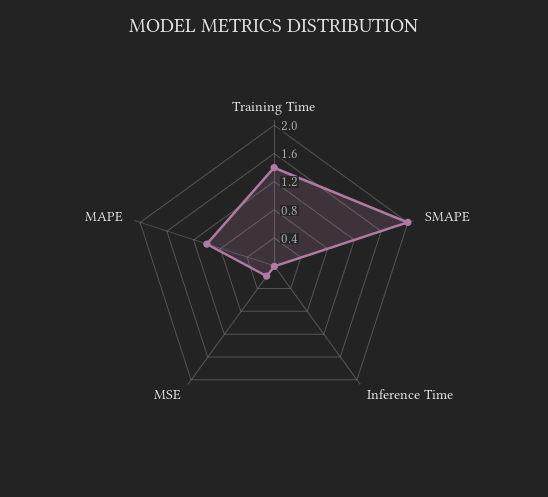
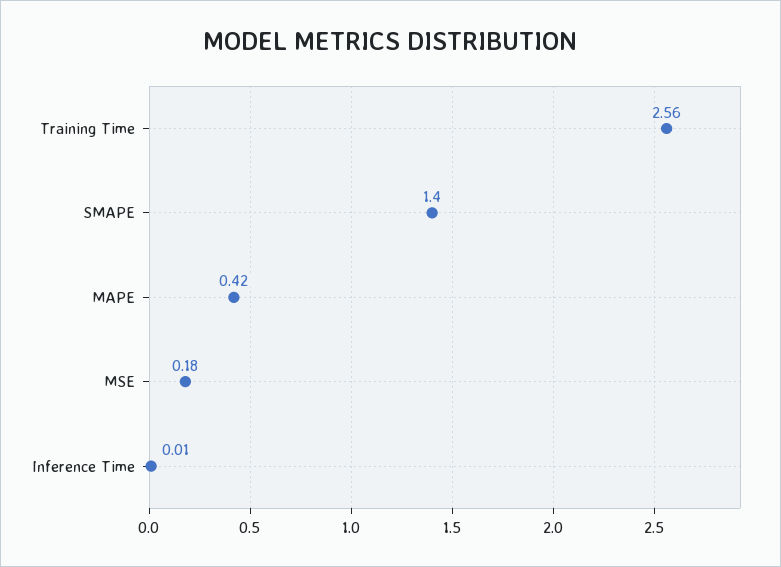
  {
-   "Training Time": 1.4,
+   "Training Time": 2.56,
-   "SMAPE": 2,
+   "SMAPE": 1.4,
    "Inference Time": 0.01,
    "MSE": 0.18,
-   "MAPE": 1
+   "MAPE": 0.42
  }

